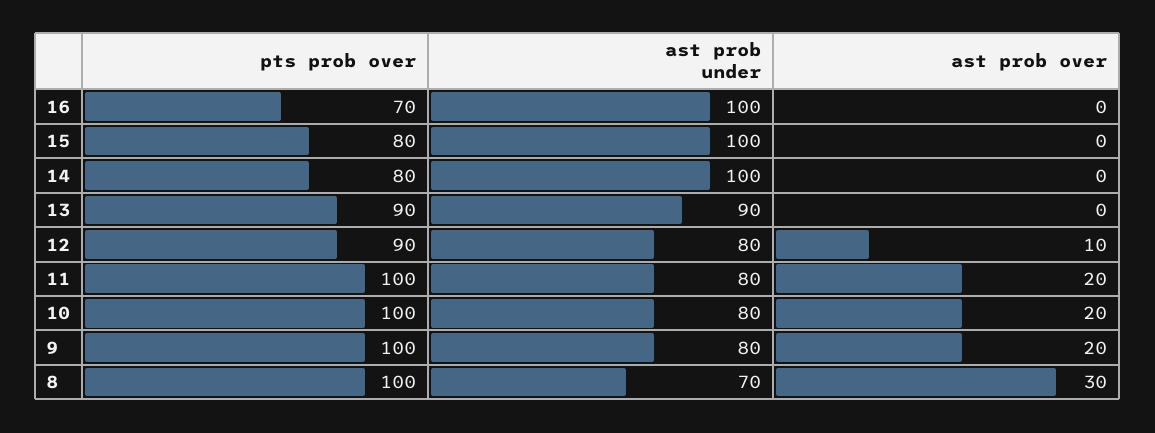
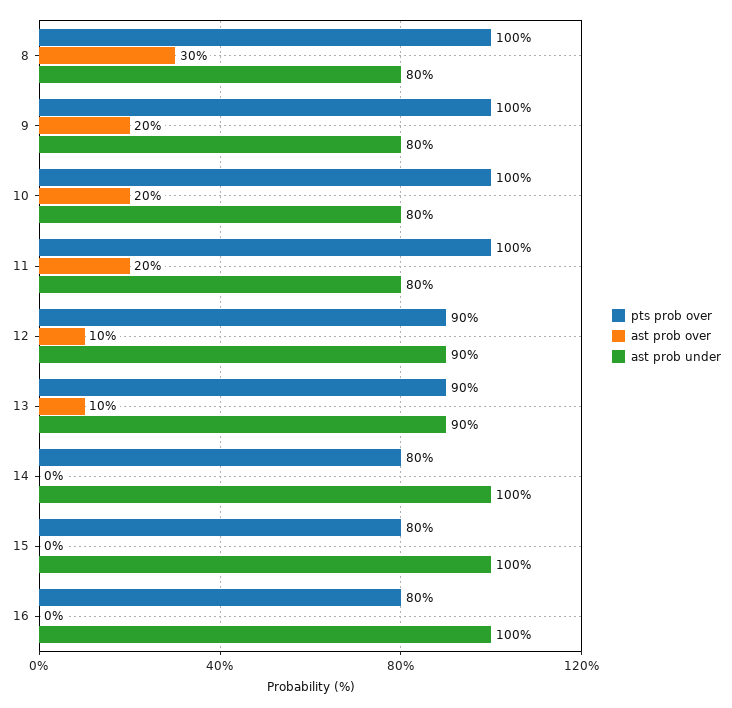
  {
    "pts prob over": {
-     "16": 70,
+     "16": 80,
      "15": 80,
      "14": 80,
      "13": 90,
      "12": 90,
      "11": 100,
      "10": 100,
      "9": 100,
      "8": 100
    },
    "ast prob under": {
      "16": 100,
      "15": 100,
      "14": 100,
      "13": 90,
-     "12": 80,
+     "12": 90,
      "11": 80,
      "10": 80,
      "9": 80,
-     "8": 70
+     "8": 80
    },
    "ast prob over": {
      "16": 0,
      "15": 0,
      "14": 0,
-     "13": 0,
+     "13": 10,
      "12": 10,
      "11": 20,
      "10": 20,
      "9": 20,
      "8": 30
    }
  }

